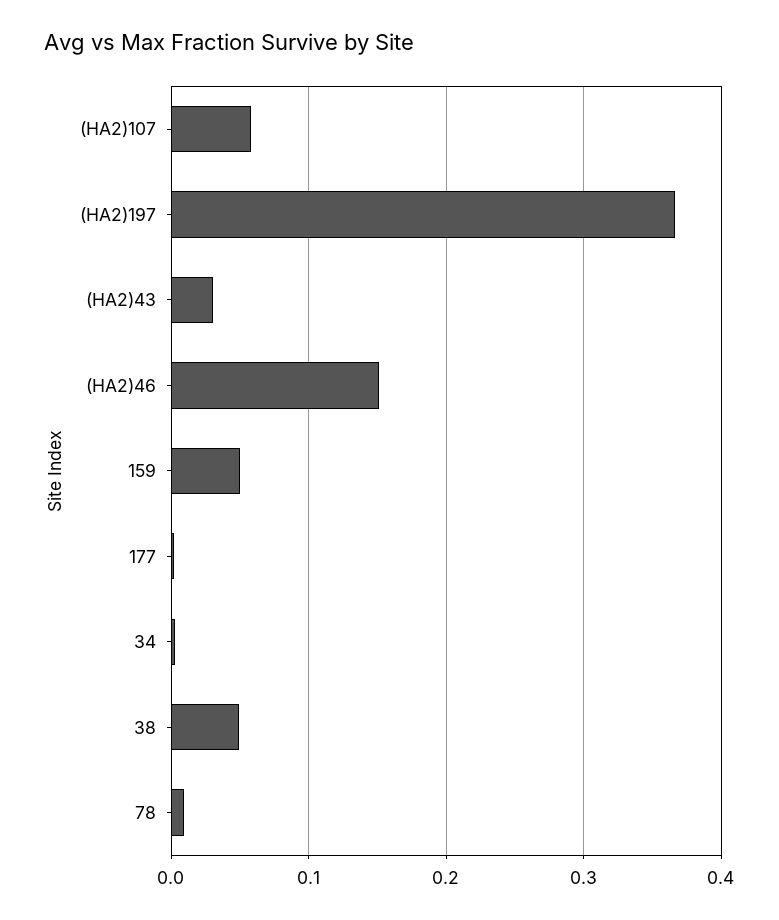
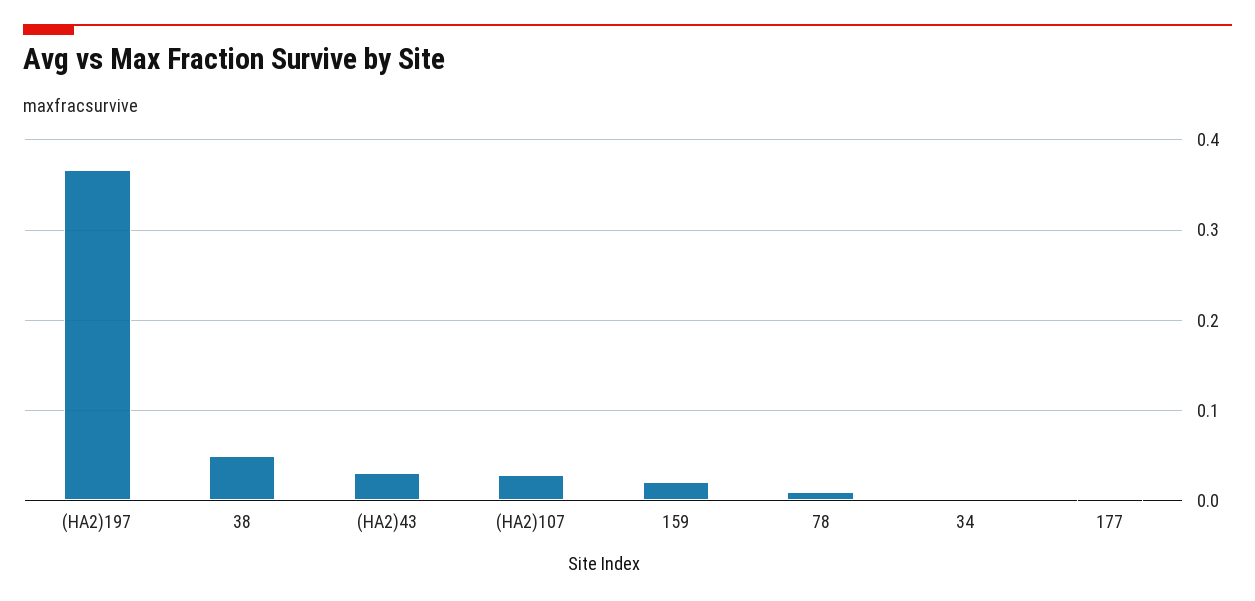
  {
-   "(HA2)107": 0.06,
+   "(HA2)107": 0.03,
    "(HA2)197": 0.37,
    "(HA2)43": 0.03,
-   "(HA2)46": 0.15,
-   "159": 0.05,
+   "159": 0.02,
    "177": 0,
    "34": 0,
    "38": 0.05,
    "78": 0.01
  }

